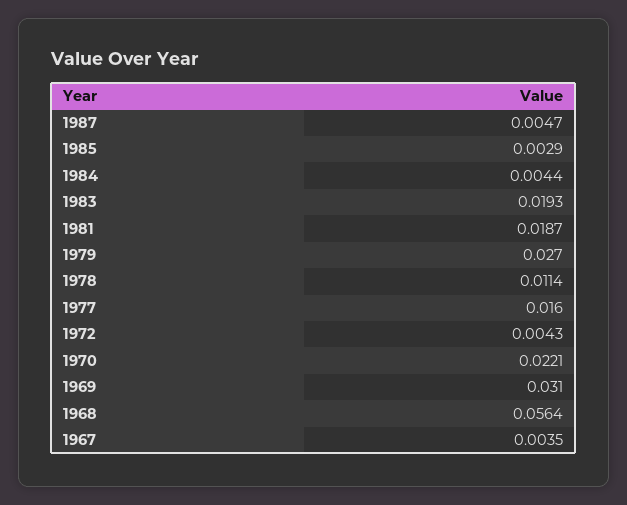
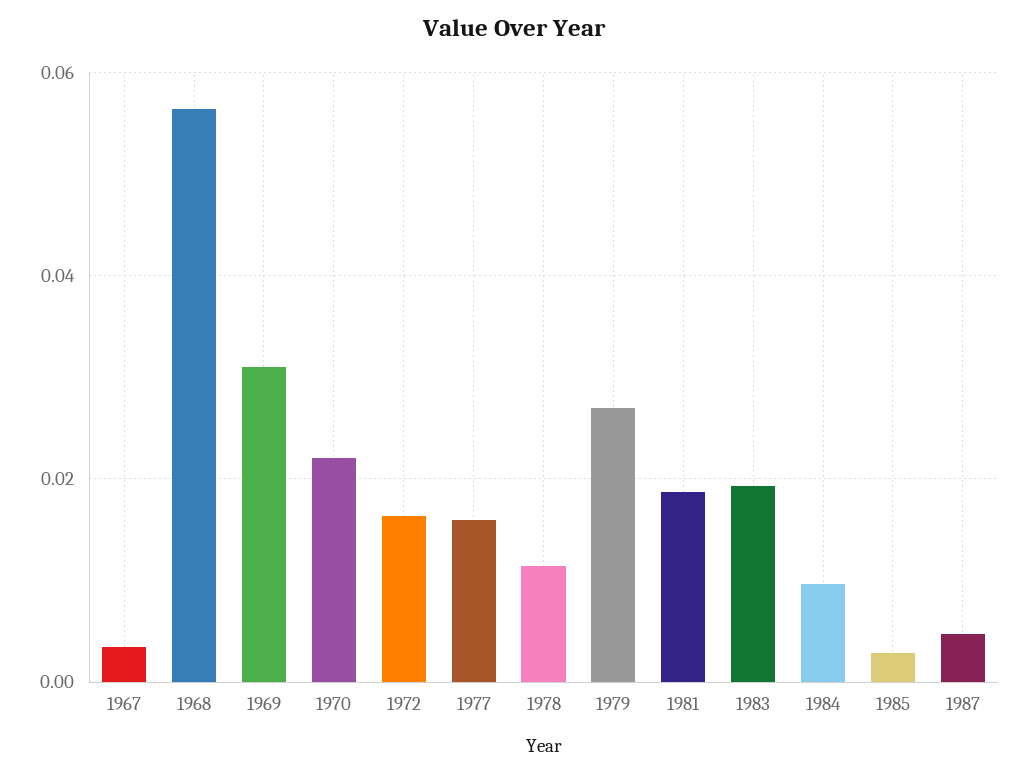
  {
    "1987": 0.0047,
    "1985": 0.0029,
-   "1984": 0.0044,
+   "1984": 0.01,
    "1983": 0.0193,
    "1981": 0.0187,
    "1979": 0.027,
    "1978": 0.0114,
    "1977": 0.016,
-   "1972": 0.0043,
+   "1972": 0.016,
    "1970": 0.0221,
    "1969": 0.031,
    "1968": 0.0564,
    "1967": 0.0035
  }

